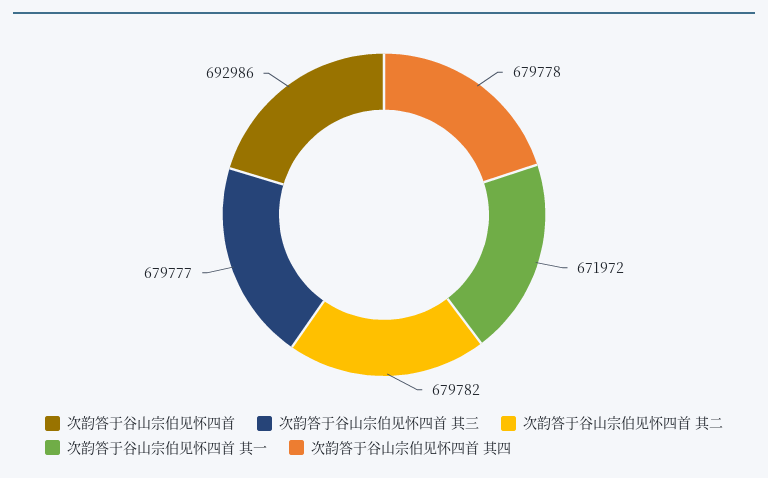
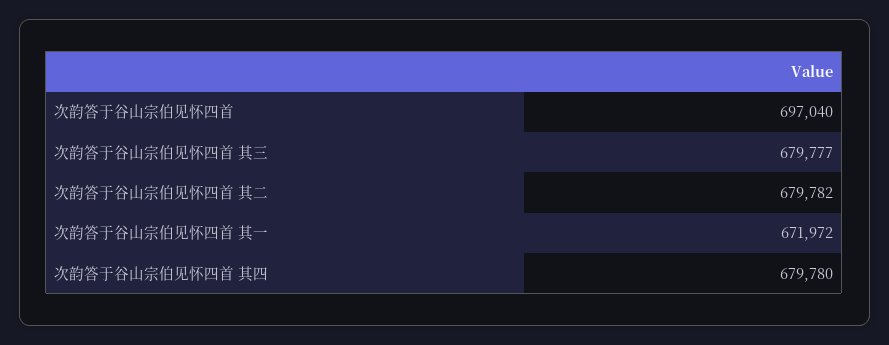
  {
-   "次韵答于谷山宗伯见怀四首": 692986,
+   "次韵答于谷山宗伯见怀四首": 697040,
    "次韵答于谷山宗伯见怀四首 其三": 679777,
    "次韵答于谷山宗伯见怀四首 其二": 679782,
    "次韵答于谷山宗伯见怀四首 其一": 671972,
-   "次韵答于谷山宗伯见怀四首 其四": 679778
+   "次韵答于谷山宗伯见怀四首 其四": 679780
  }

